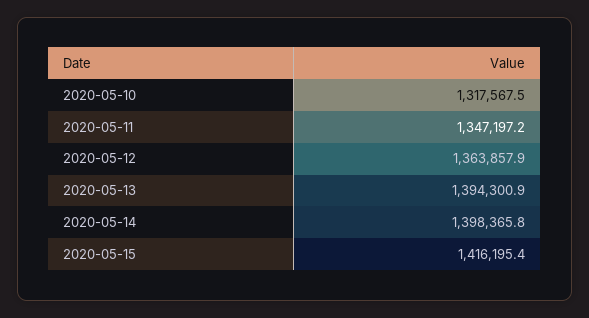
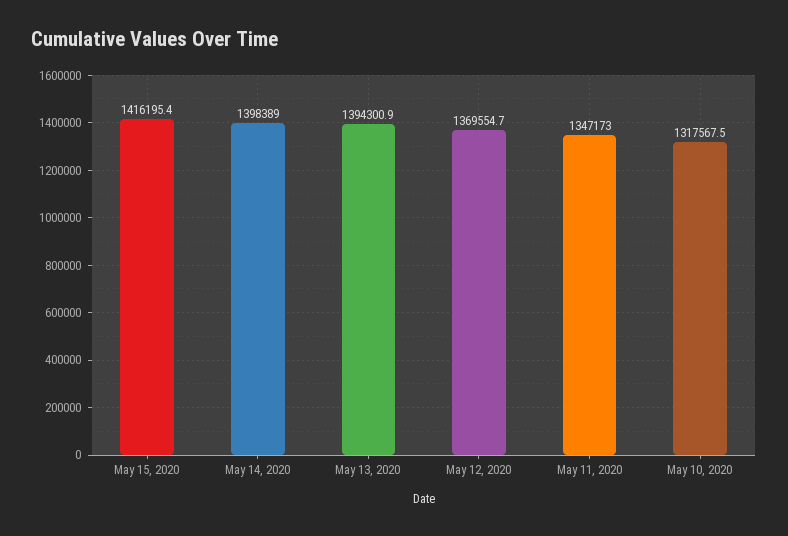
  {
    "2020-05-10": 1317567.5,
-   "2020-05-11": 1347197.2,
+   "2020-05-11": 1347173,
-   "2020-05-12": 1363857.9,
+   "2020-05-12": 1369554.7,
    "2020-05-13": 1394300.9,
-   "2020-05-14": 1398365.8,
+   "2020-05-14": 1398389,
    "2020-05-15": 1416195.4
  }

